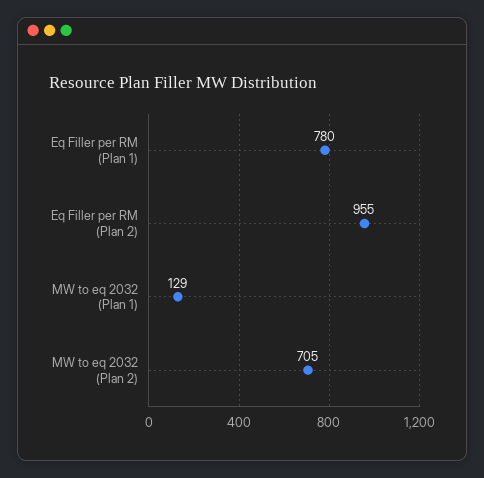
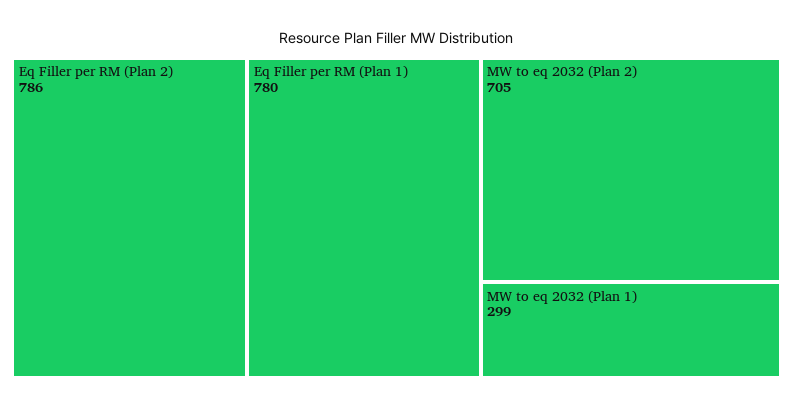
  {
    "Eq Filler per RM (Plan 1)": 780,
-   "Eq Filler per RM (Plan 2)": 955,
+   "Eq Filler per RM (Plan 2)": 786,
-   "MW to eq 2032 (Plan 1)": 129,
+   "MW to eq 2032 (Plan 1)": 299,
    "MW to eq 2032 (Plan 2)": 705
  }

